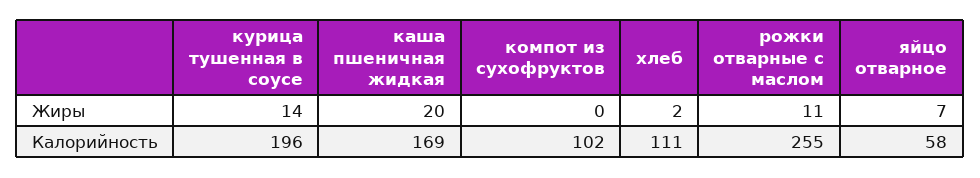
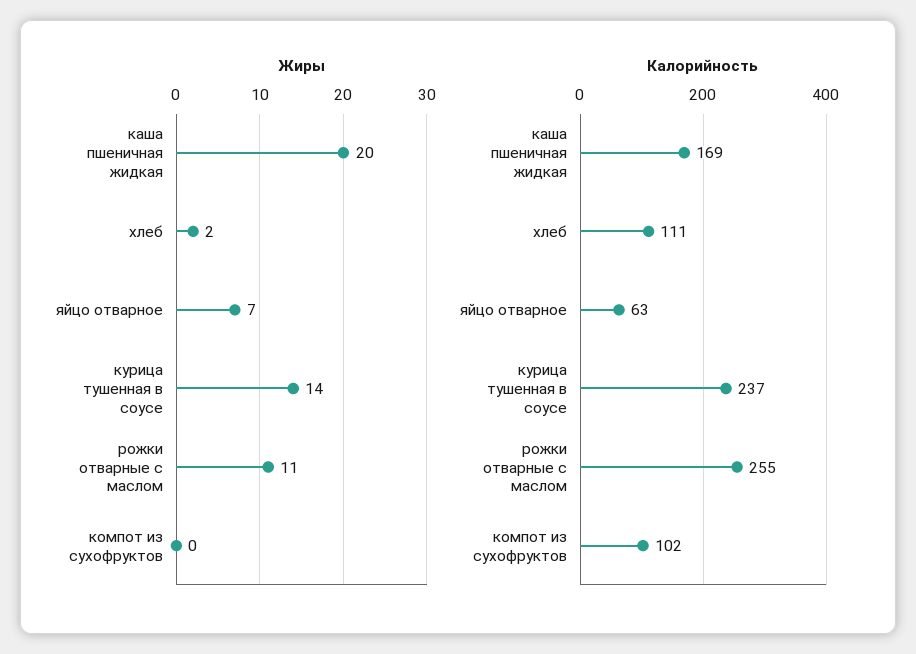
  {
    "Жиры": {
      "курица тушенная в соусе": 14,
      "каша пшеничная жидкая": 20,
      "компот из сухофруктов": 0,
      "хлеб": 2,
      "рожки отварные с маслом": 11,
      "яйцо отварное": 7
    },
    "Калорийность": {
-     "курица тушенная в соусе": 196,
+     "курица тушенная в соусе": 237,
      "каша пшеничная жидкая": 169,
      "компот из сухофруктов": 102,
      "хлеб": 111,
      "рожки отварные с маслом": 255,
-     "яйцо отварное": 58
+     "яйцо отварное": 63
    }
  }

